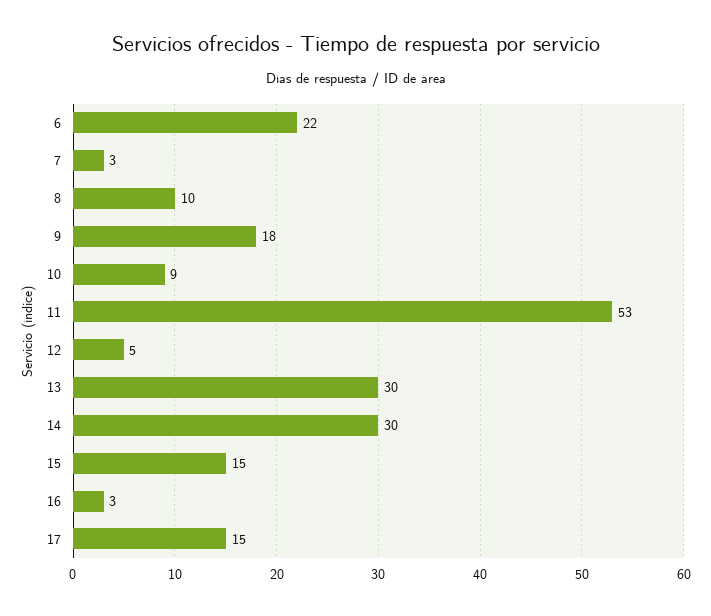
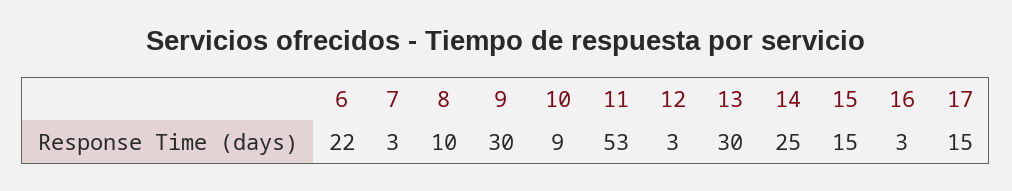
  {
    "6": 22,
    "7": 3,
    "8": 10,
-   "9": 18,
+   "9": 30,
    "10": 9,
    "11": 53,
-   "12": 5,
+   "12": 3,
    "13": 30,
-   "14": 30,
+   "14": 25,
    "15": 15,
    "16": 3,
    "17": 15
  }

